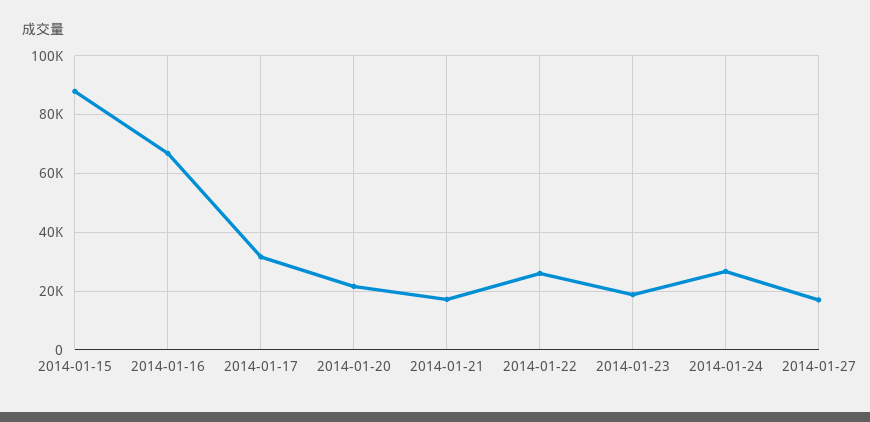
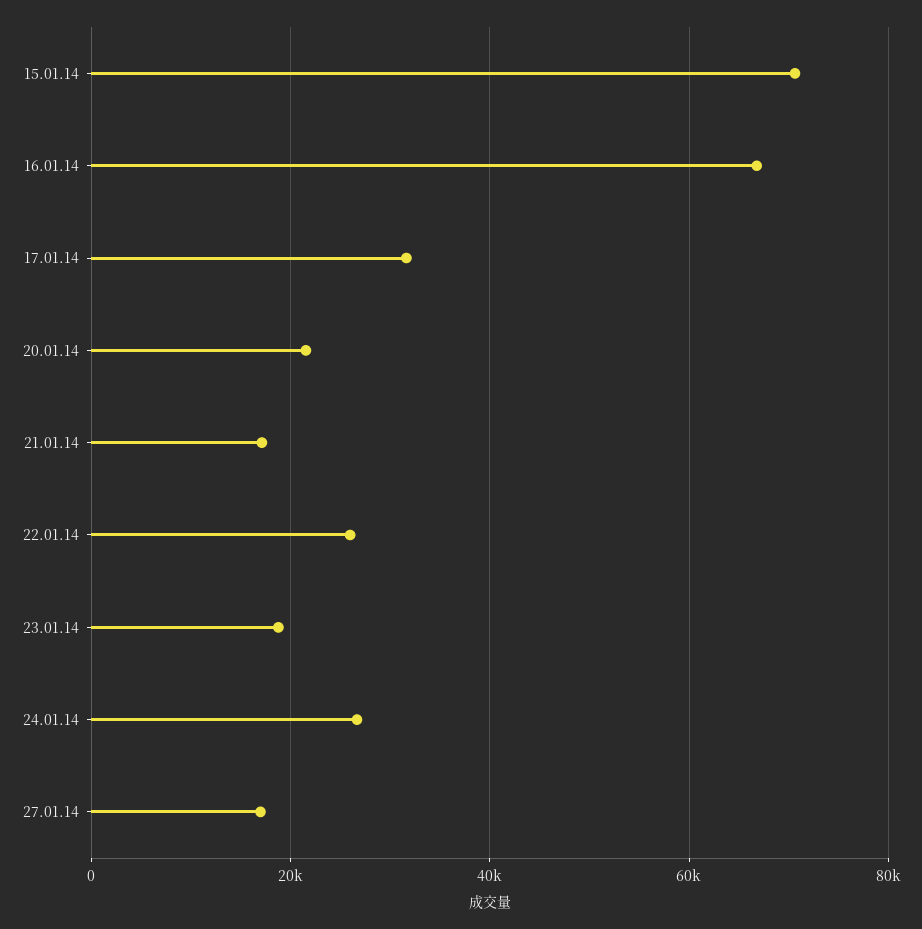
  {
-   "2014-01-15": 87500,
+   "2014-01-15": 70000,
    "2014-01-16": 66000,
    "2014-01-17": 32000,
    "2014-01-20": 22000,
    "2014-01-21": 18000,
    "2014-01-22": 26000,
    "2014-01-23": 18000,
    "2014-01-24": 26000,
    "2014-01-27": 16000
  }

